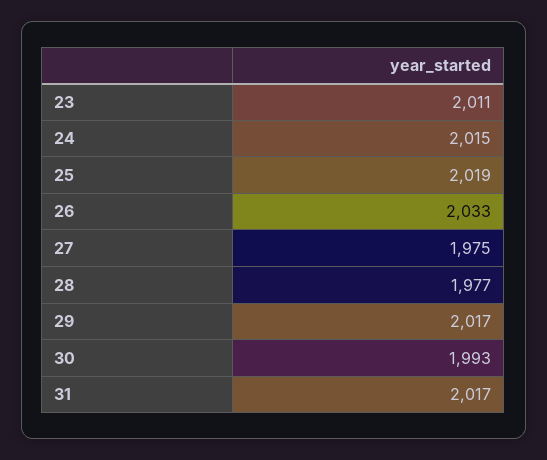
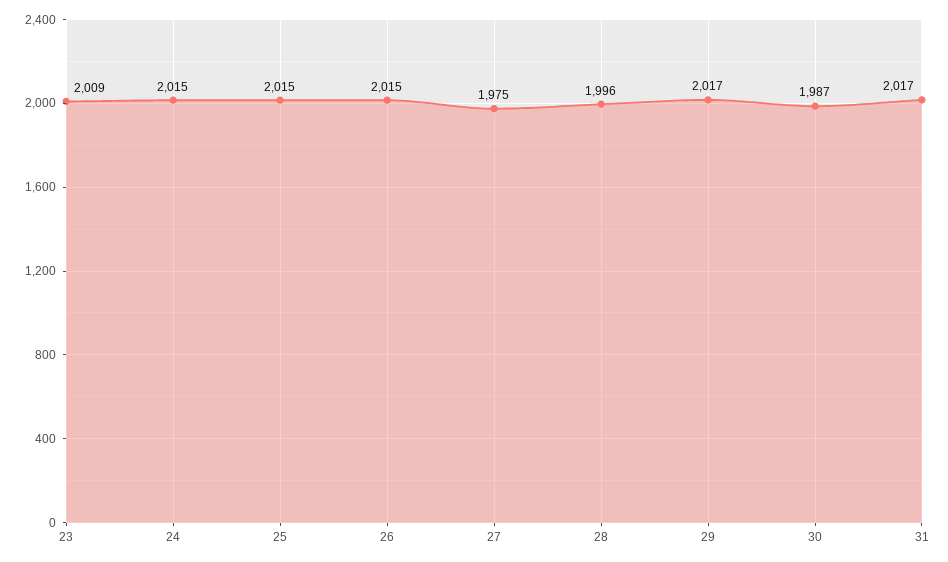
  {
-   "23": 2011,
+   "23": 2009,
    "24": 2015,
-   "25": 2019,
+   "25": 2015,
-   "26": 2033,
+   "26": 2015,
    "27": 1975,
-   "28": 1977,
+   "28": 1996,
    "29": 2017,
-   "30": 1993,
+   "30": 1987,
    "31": 2017
  }

